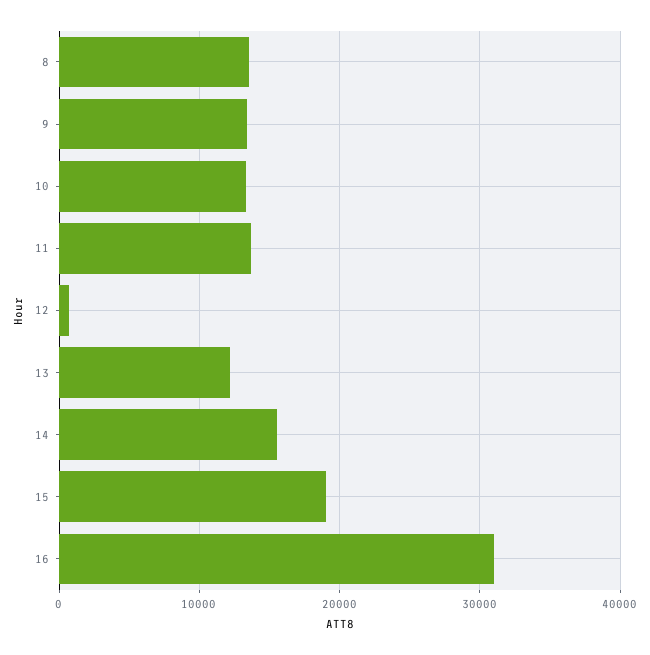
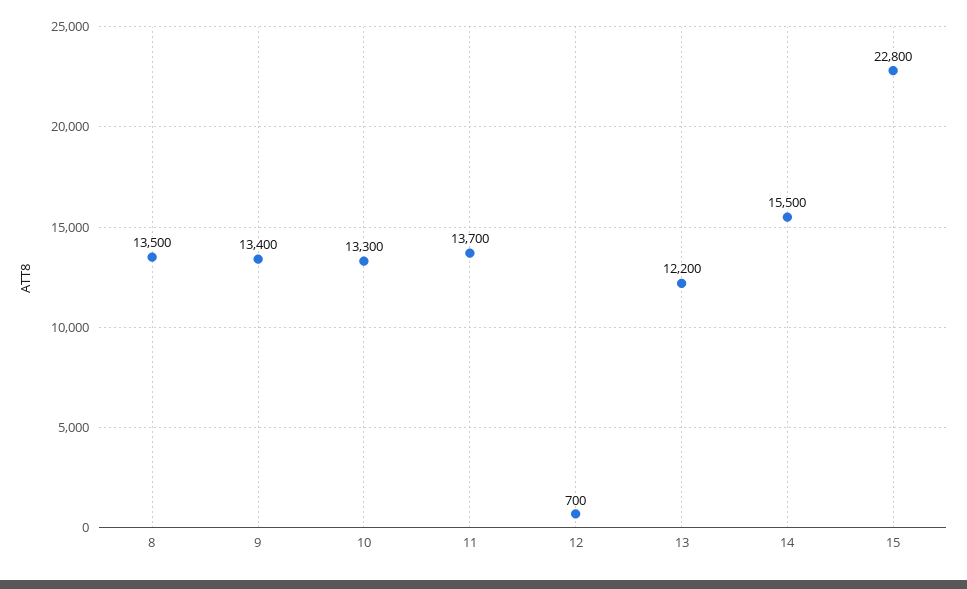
  {
    "8": 13500,
    "9": 13400,
    "10": 13300,
    "11": 13700,
    "12": 700,
    "13": 12200,
    "14": 15500,
-   "15": 19000,
+   "15": 22800
-   "16": 31000
  }

